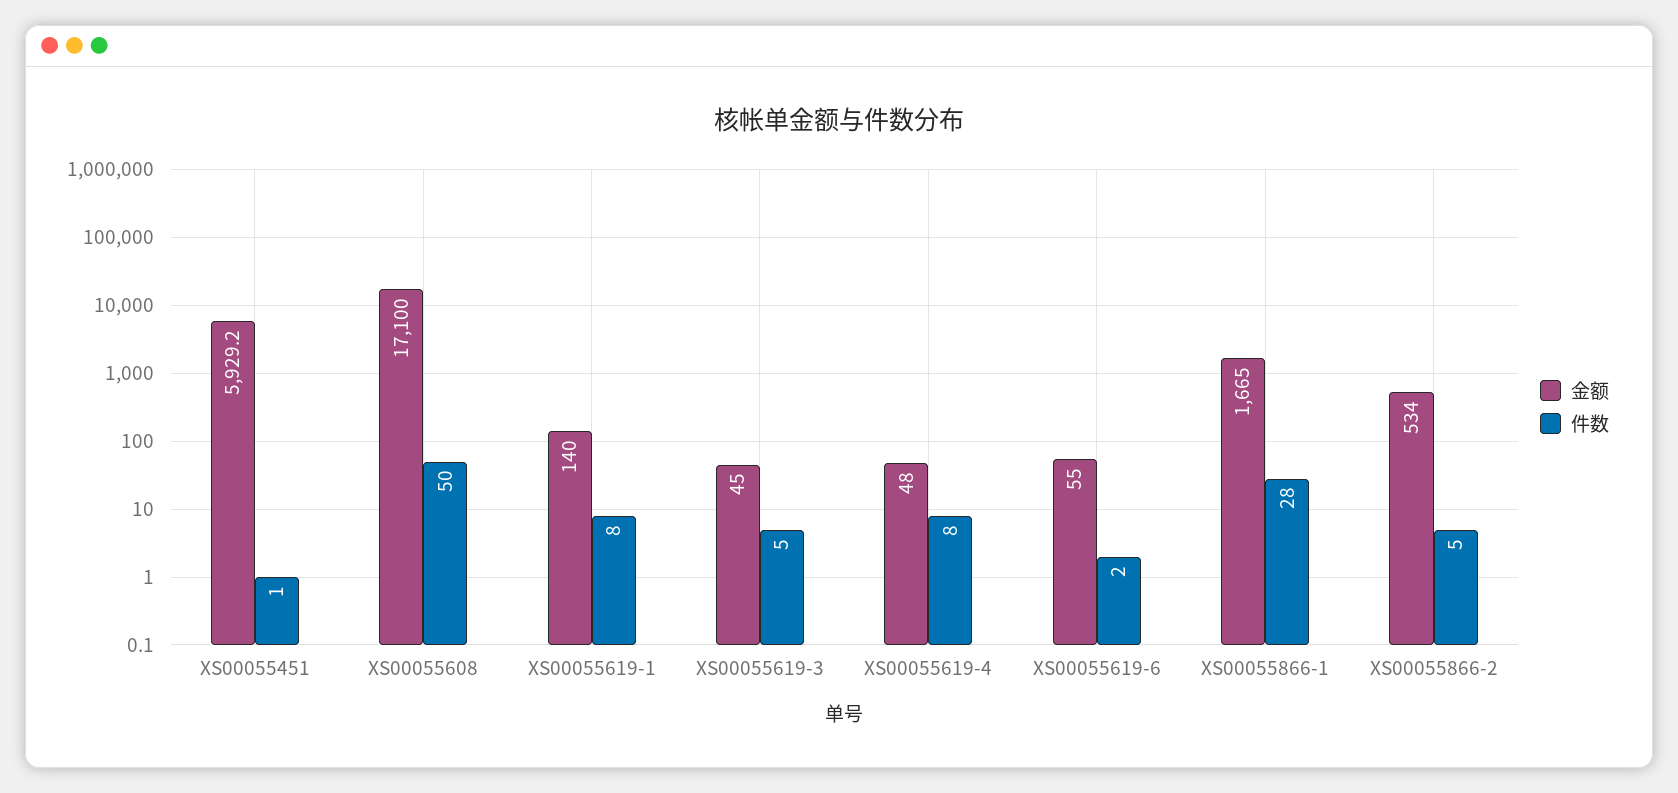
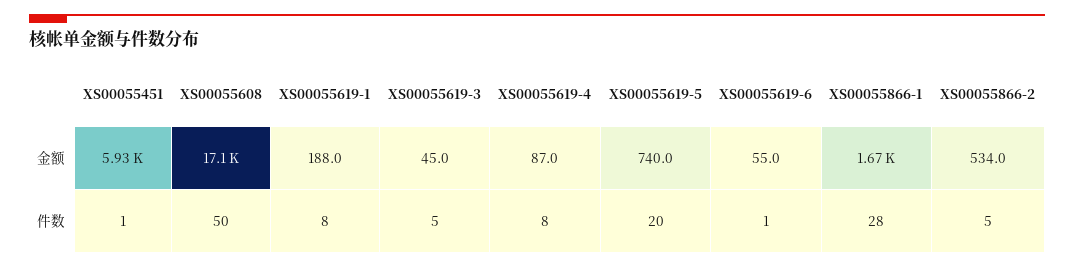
  {
    "金额": {
      "XS00055451": 5929.2,
      "XS00055608": 17100,
-     "XS00055619-1": 140,
+     "XS00055619-1": 188,
      "XS00055619-3": 45,
-     "XS00055619-4": 48,
+     "XS00055619-4": 87,
      "XS00055619-6": 55,
      "XS00055866-1": 1665,
-     "XS00055866-2": 534
+     "XS00055866-2": 534,
+     "XS00055619-5": 740
    },
    "件数": {
      "XS00055451": 1,
      "XS00055608": 50,
      "XS00055619-1": 8,
      "XS00055619-3": 5,
      "XS00055619-4": 8,
-     "XS00055619-6": 2,
+     "XS00055619-6": 1,
      "XS00055866-1": 28,
-     "XS00055866-2": 5
+     "XS00055866-2": 5,
+     "XS00055619-5": 20
    }
  }

